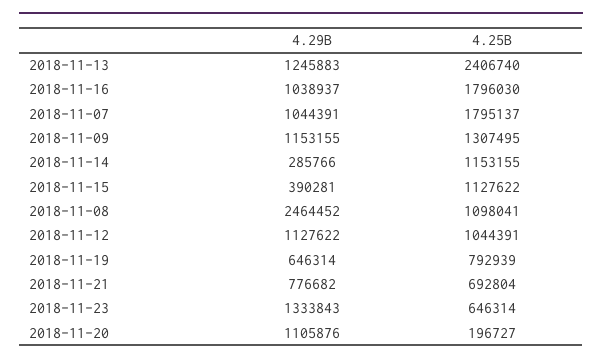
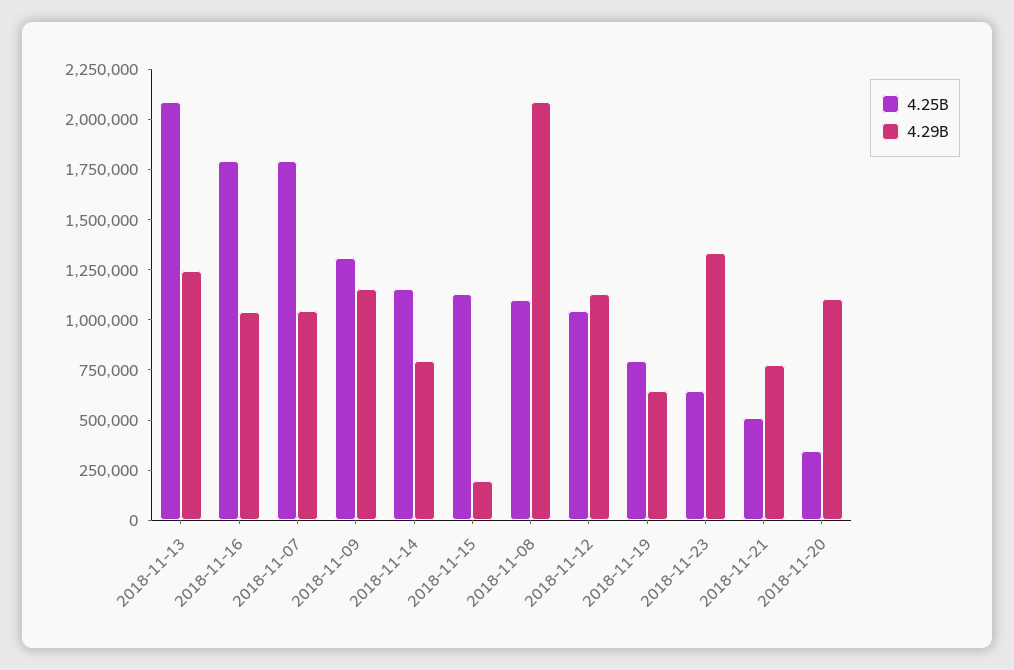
  {
    "4.29B": {
      "2018-11-13": 1245883,
      "2018-11-16": 1038937,
      "2018-11-07": 1044391,
      "2018-11-09": 1153155,
-     "2018-11-14": 285766,
+     "2018-11-14": 800000,
-     "2018-11-15": 390281,
+     "2018-11-15": 200000,
-     "2018-11-08": 2464452,
+     "2018-11-08": 2100000,
      "2018-11-12": 1127622,
      "2018-11-19": 646314,
      "2018-11-21": 776682,
      "2018-11-23": 1333843,
      "2018-11-20": 1105876
    },
    "4.25B": {
-     "2018-11-13": 2406740,
+     "2018-11-13": 2100000,
      "2018-11-16": 1796030,
      "2018-11-07": 1795137,
      "2018-11-09": 1307495,
      "2018-11-14": 1153155,
      "2018-11-15": 1127622,
      "2018-11-08": 1098041,
      "2018-11-12": 1044391,
      "2018-11-19": 792939,
-     "2018-11-21": 692804,
+     "2018-11-21": 500000,
      "2018-11-23": 646314,
-     "2018-11-20": 196727
+     "2018-11-20": 350000
    }
  }

